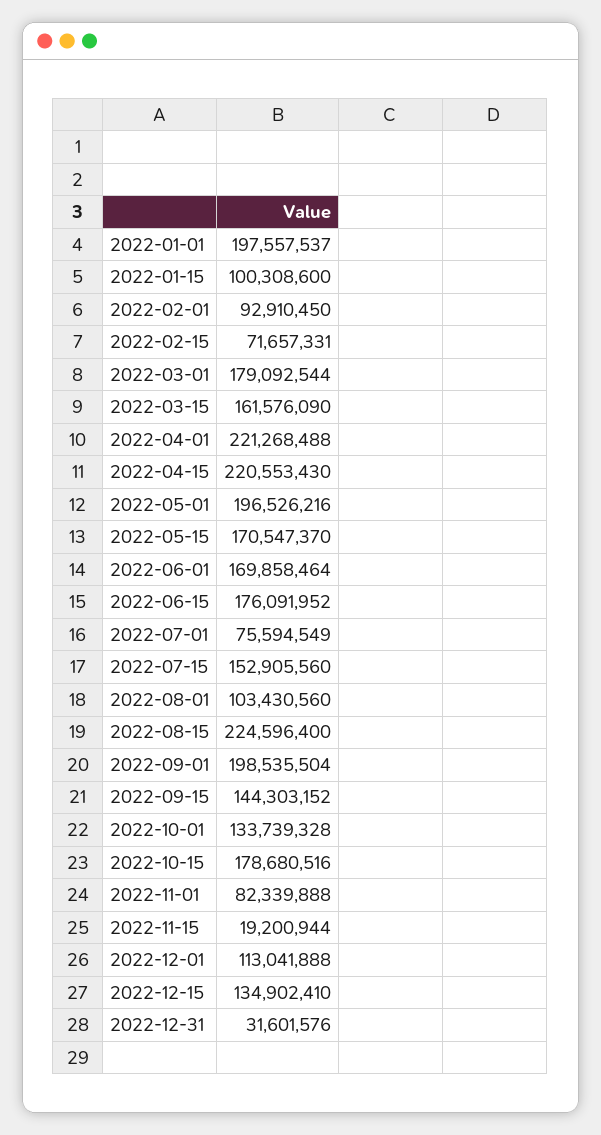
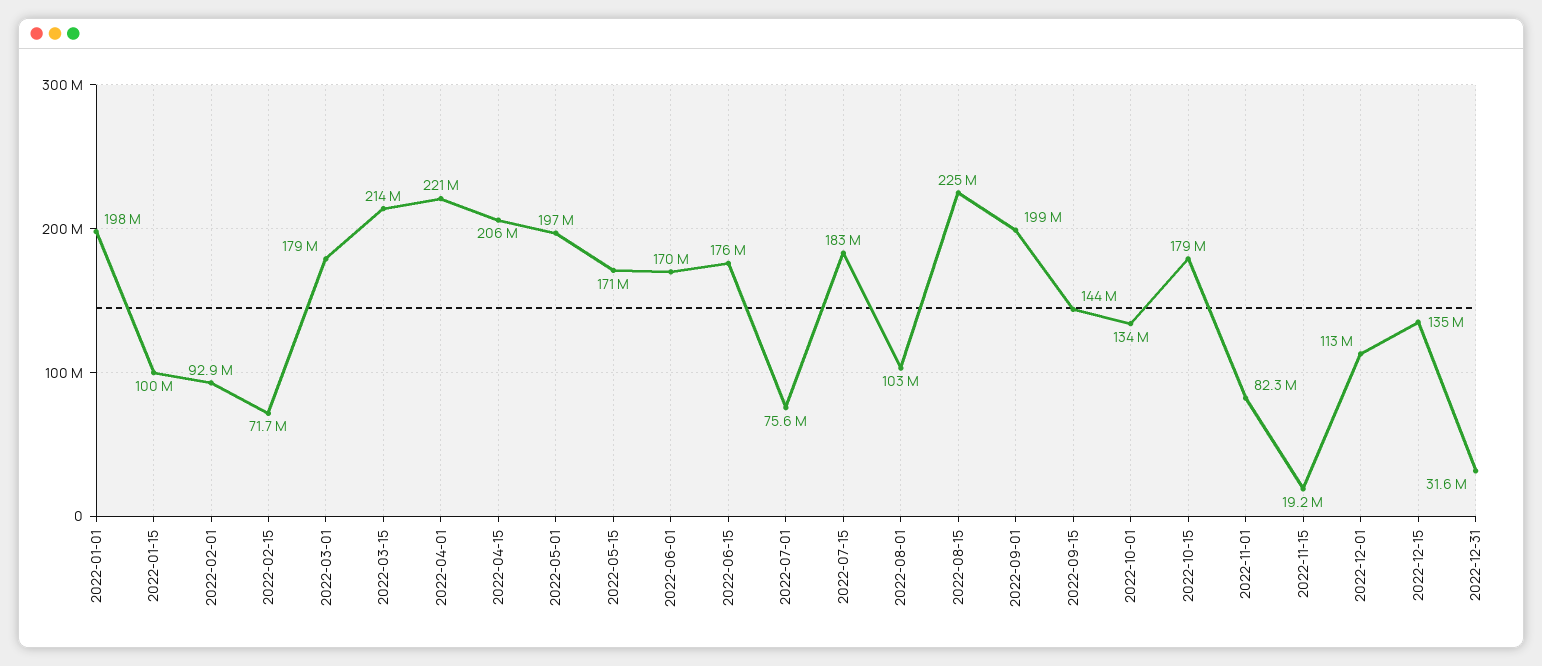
  {
    "2022-01-01": 197557537,
    "2022-01-15": 100308600,
    "2022-02-01": 92910450,
    "2022-02-15": 71657331,
    "2022-03-01": 179092544,
-   "2022-03-15": 161576090,
+   "2022-03-15": 214000000,
    "2022-04-01": 221268488,
-   "2022-04-15": 220553430,
+   "2022-04-15": 206000000,
    "2022-05-01": 196526216,
    "2022-05-15": 170547370,
    "2022-06-01": 169858464,
    "2022-06-15": 176091952,
    "2022-07-01": 75594549,
-   "2022-07-15": 152905560,
+   "2022-07-15": 183000000,
    "2022-08-01": 103430560,
    "2022-08-15": 224596400,
    "2022-09-01": 198535504,
    "2022-09-15": 144303152,
    "2022-10-01": 133739328,
    "2022-10-15": 178680516,
    "2022-11-01": 82339888,
    "2022-11-15": 19200944,
    "2022-12-01": 113041888,
    "2022-12-15": 134902410,
    "2022-12-31": 31601576
  }

